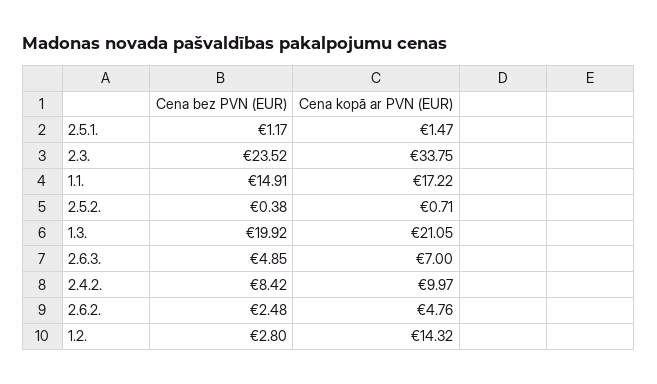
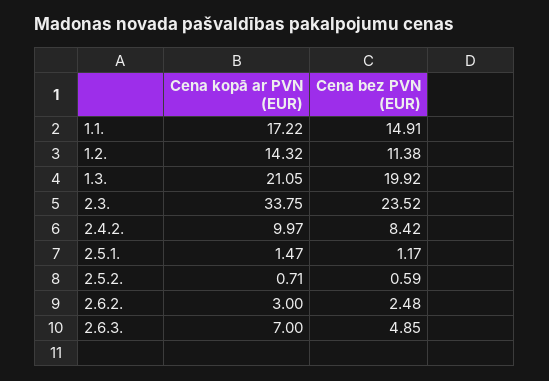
  {
    "Cena bez PVN (EUR)": {
      "2.5.1.": 1.17,
      "2.3.": 23.52,
      "1.1.": 14.91,
-     "2.5.2.": 0.38,
+     "2.5.2.": 0.59,
      "1.3.": 19.92,
      "2.6.3.": 4.85,
      "2.4.2.": 8.42,
      "2.6.2.": 2.48,
-     "1.2.": 2.8
+     "1.2.": 11.38
    },
    "Cena kopā ar PVN (EUR)": {
      "2.5.1.": 1.47,
      "2.3.": 33.75,
      "1.1.": 17.22,
      "2.5.2.": 0.71,
      "1.3.": 21.05,
      "2.6.3.": 7,
      "2.4.2.": 9.97,
-     "2.6.2.": 4.76,
+     "2.6.2.": 3,
      "1.2.": 14.32
    }
  }

